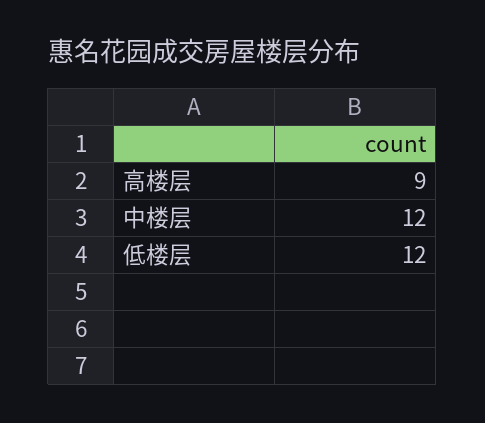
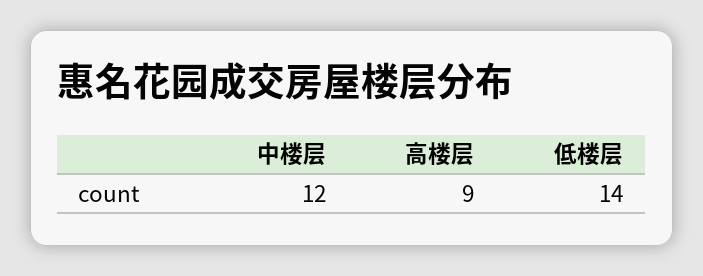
  {
    "高楼层": 9,
    "中楼层": 12,
-   "低楼层": 12
+   "低楼层": 14
  }

